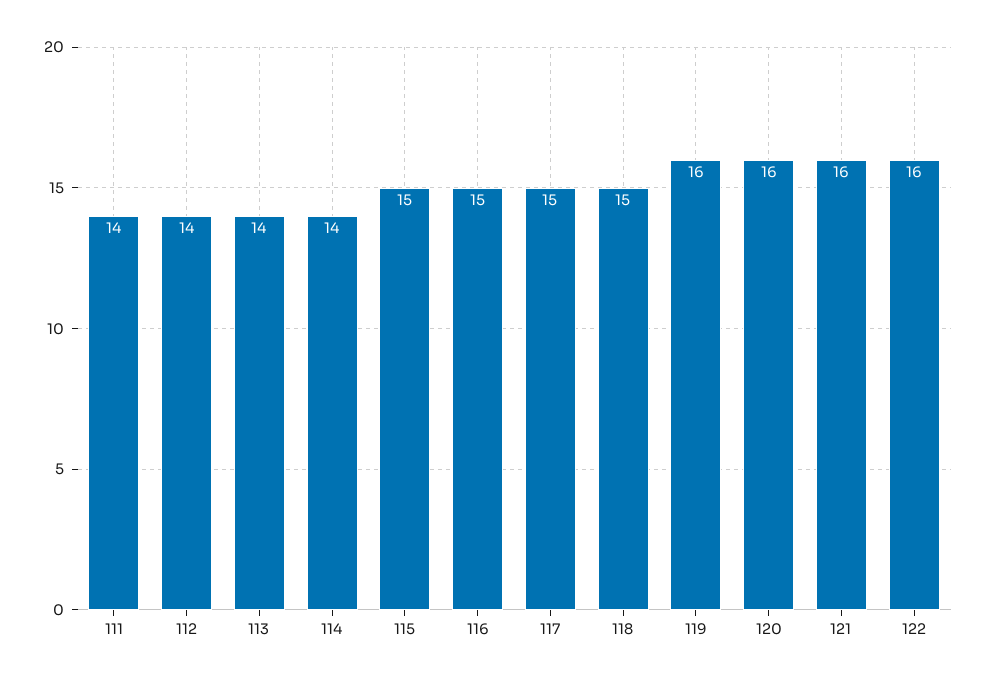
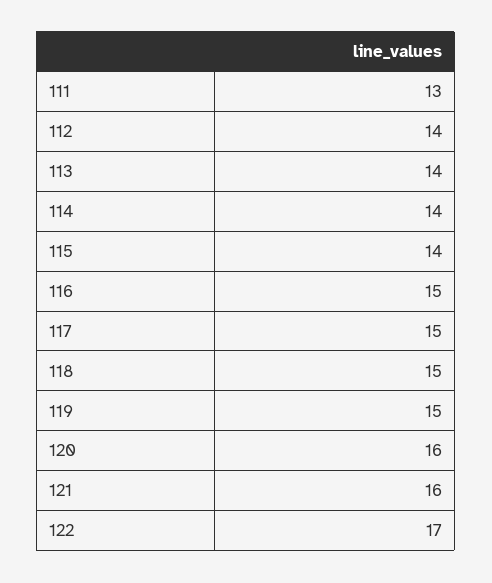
  {
-   "111": 14,
+   "111": 13,
    "112": 14,
    "113": 14,
    "114": 14,
-   "115": 15,
+   "115": 14,
    "116": 15,
    "117": 15,
    "118": 15,
-   "119": 16,
+   "119": 15,
    "120": 16,
    "121": 16,
-   "122": 16
+   "122": 17
  }

